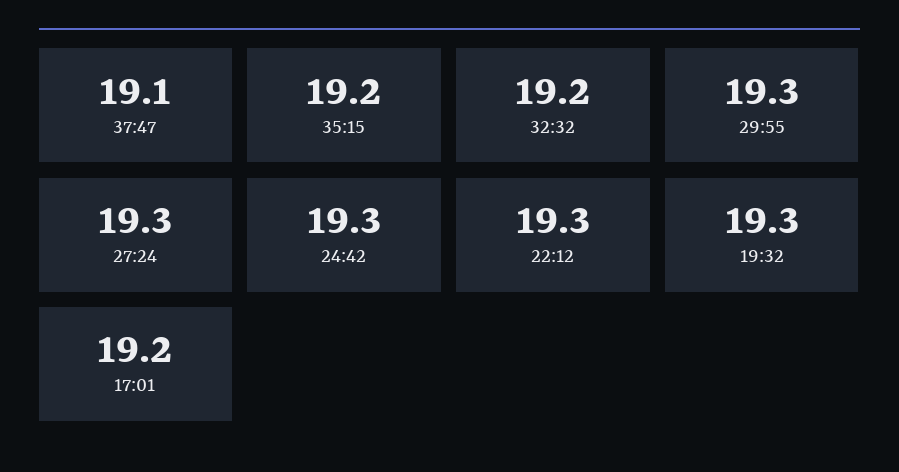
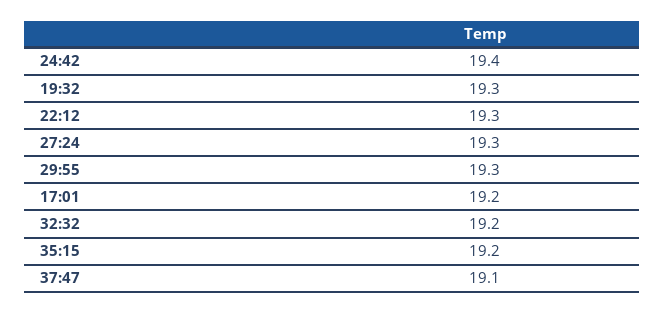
  {
    "37:47": 19.1,
    "35:15": 19.2,
    "32:32": 19.2,
    "29:55": 19.3,
    "27:24": 19.3,
-   "24:42": 19.3,
+   "24:42": 19.4,
    "22:12": 19.3,
    "19:32": 19.3,
    "17:01": 19.2
  }

